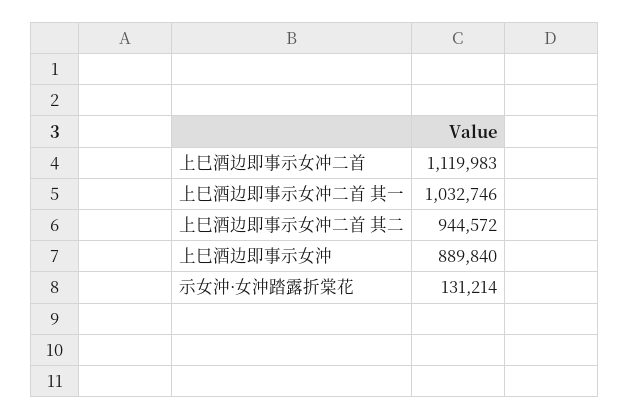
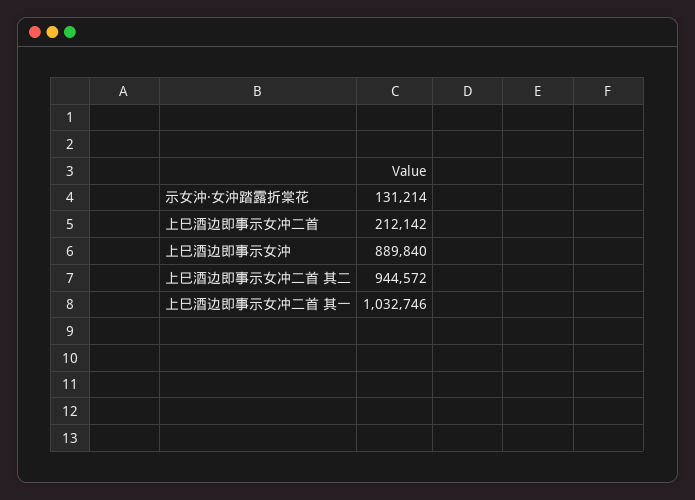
  {
-   "上巳酒边即事示女冲二首": 1119983,
+   "上巳酒边即事示女冲二首": 212142,
    "上巳酒边即事示女冲二首 其一": 1032746,
    "上巳酒边即事示女冲二首 其二": 944572,
    "上巳酒边即事示女沖": 889840,
    "示女沖·女沖踏露折棠花": 131214
  }

